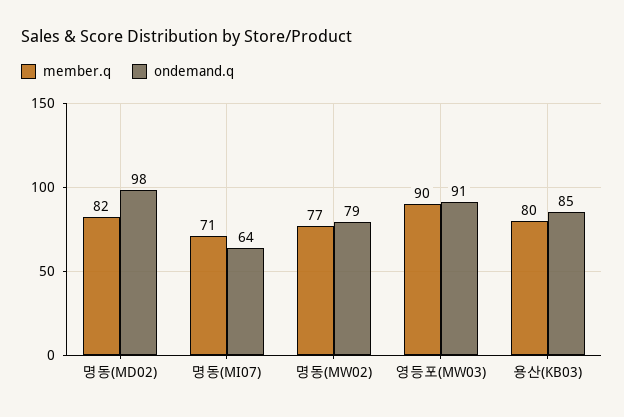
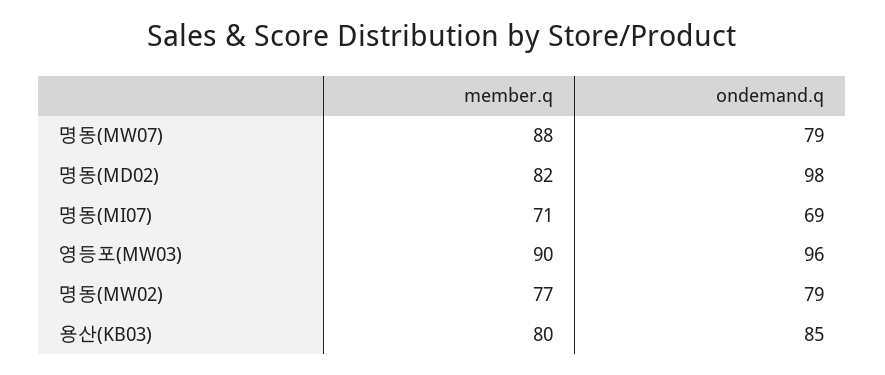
  {
    "member.q": {
      "명동(MD02)": 82,
      "명동(MI07)": 71,
      "명동(MW02)": 77,
      "영등포(MW03)": 90,
-     "용산(KB03)": 80
+     "용산(KB03)": 80,
+     "명동(MW07)": 88
    },
    "ondemand.q": {
      "명동(MD02)": 98,
-     "명동(MI07)": 64,
+     "명동(MI07)": 69,
      "명동(MW02)": 79,
-     "영등포(MW03)": 91,
+     "영등포(MW03)": 96,
-     "용산(KB03)": 85
+     "용산(KB03)": 85,
+     "명동(MW07)": 79
    }
  }

